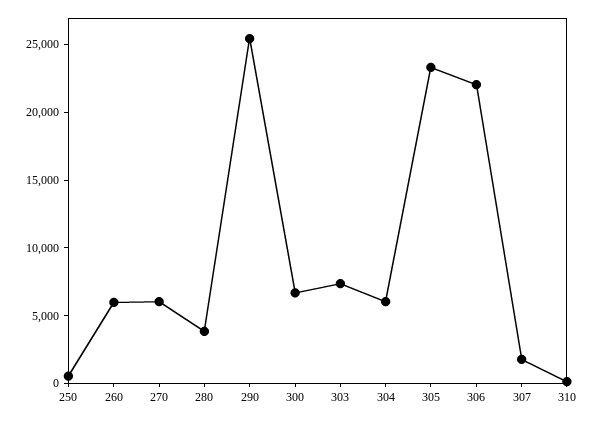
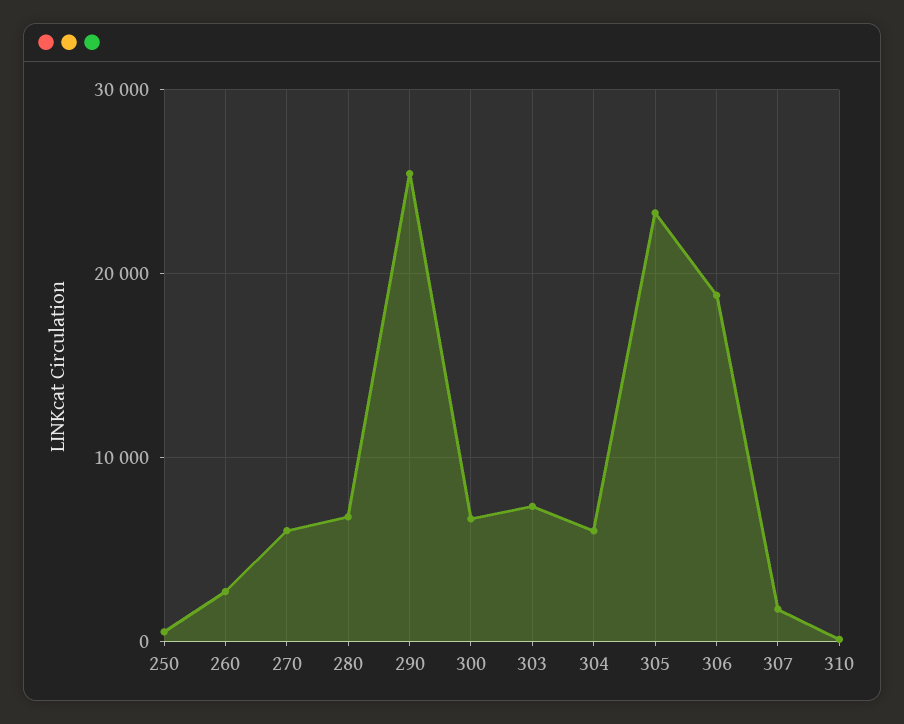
  {
    "250": 1000,
-   "260": 6000,
+   "260": 3000,
    "270": 6000,
-   "280": 4000,
+   "280": 7000,
    "290": 25000,
    "300": 7000,
    "303": 7000,
    "304": 6000,
    "305": 23000,
-   "306": 22000,
+   "306": 19000,
    "307": 2000,
    "310": 0
  }

